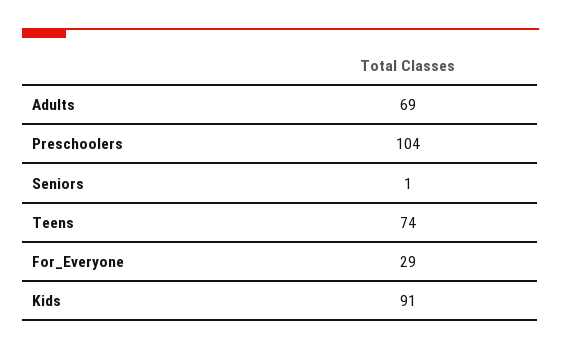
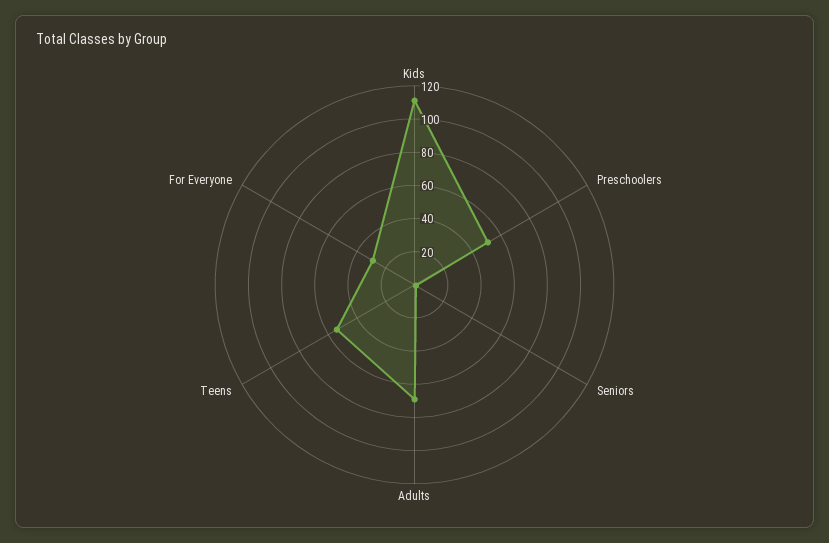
  {
    "Adults": 69,
-   "Preschoolers": 104,
+   "Preschoolers": 50,
    "Seniors": 1,
-   "Teens": 74,
+   "Teens": 55,
    "For_Everyone": 29,
-   "Kids": 91
+   "Kids": 110
  }

